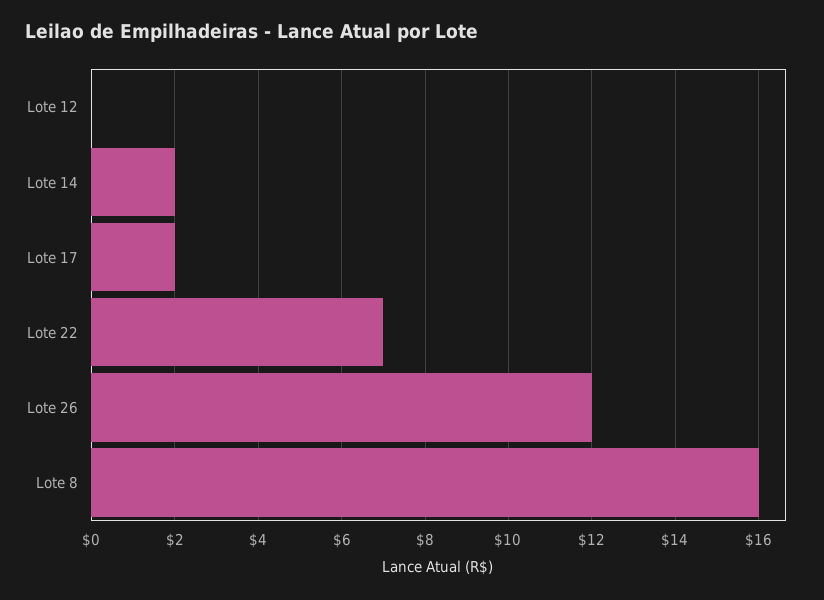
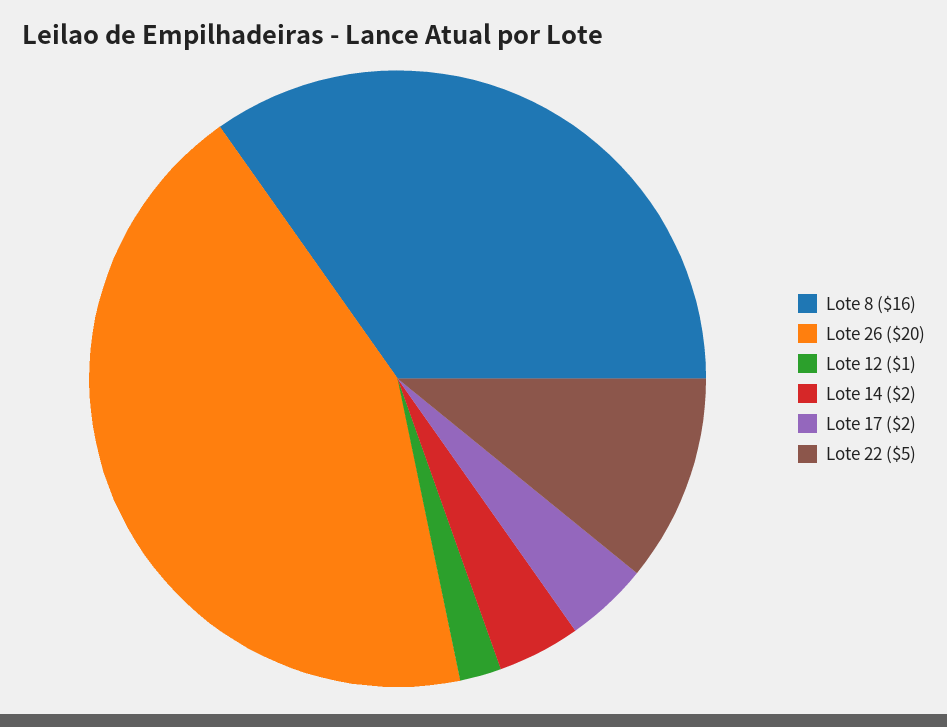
  {
-   "Lote 12": 0,
+   "Lote 12": 1,
    "Lote 14": 2,
    "Lote 17": 2,
-   "Lote 22": 7,
+   "Lote 22": 5,
-   "Lote 26": 12,
+   "Lote 26": 20,
    "Lote 8": 16
  }

